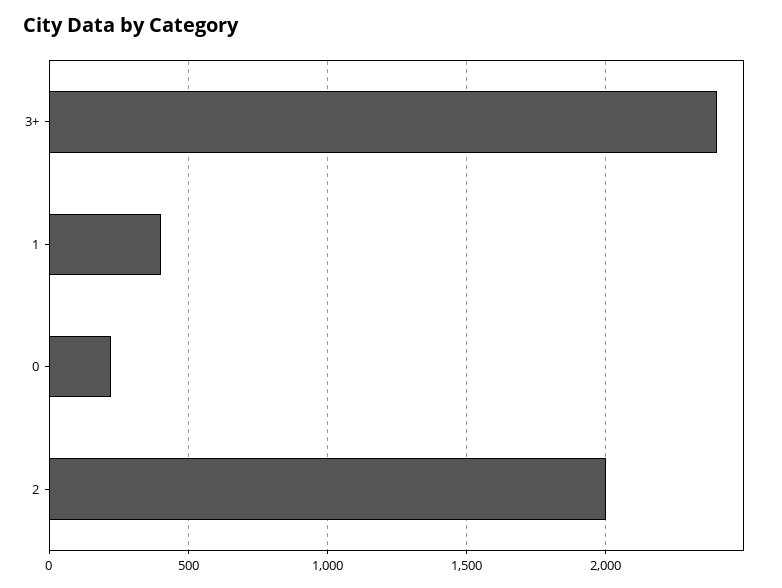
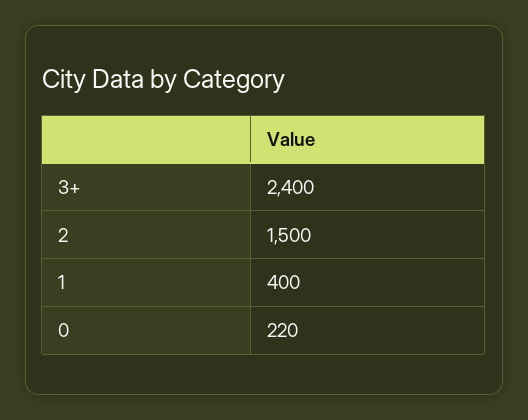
  {
    "3+": 2400,
    "1": 400,
    "0": 220,
-   "2": 2000
+   "2": 1500
  }

